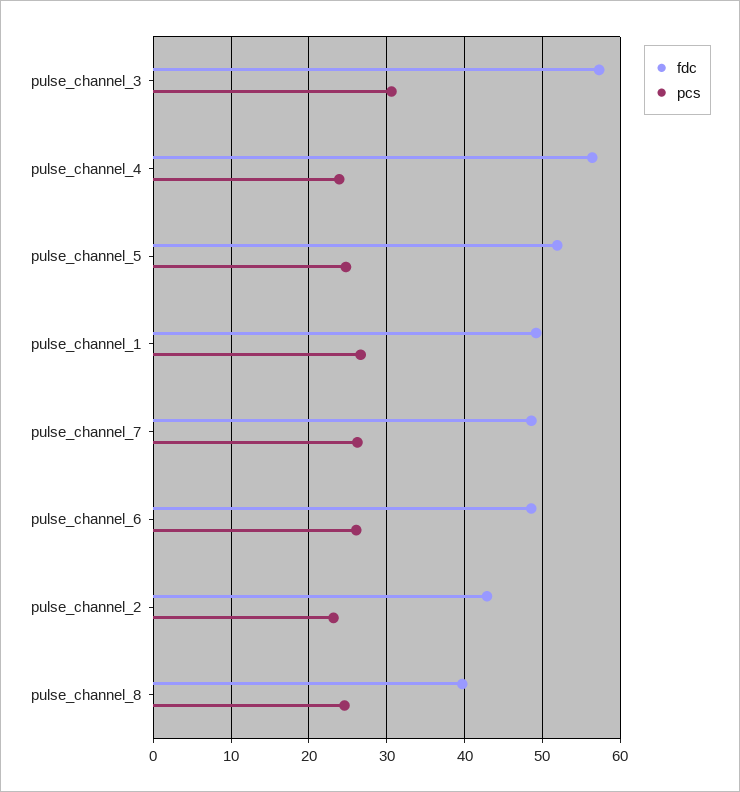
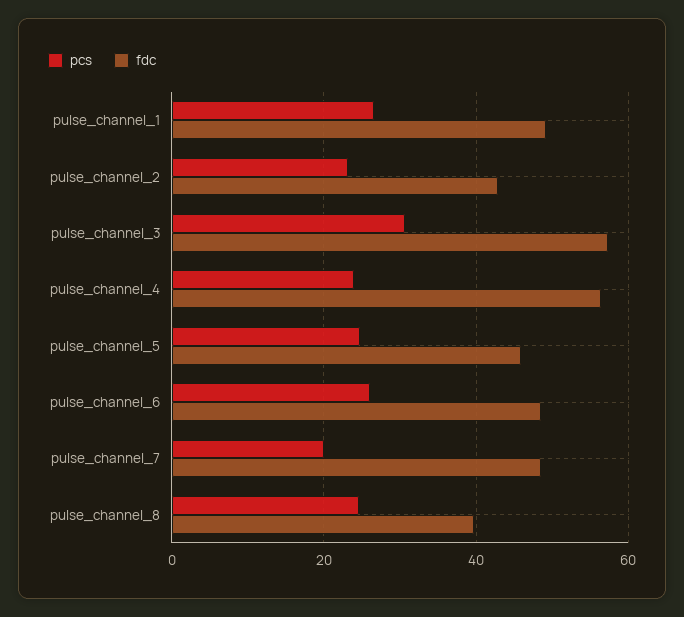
  {
    "fdc": {
      "pulse_channel_3": 57,
      "pulse_channel_4": 56,
-     "pulse_channel_5": 52,
+     "pulse_channel_5": 46,
      "pulse_channel_1": 49,
      "pulse_channel_7": 49,
      "pulse_channel_6": 49,
      "pulse_channel_2": 43,
      "pulse_channel_8": 40
    },
    "pcs": {
      "pulse_channel_3": 31,
      "pulse_channel_4": 24,
      "pulse_channel_5": 25,
      "pulse_channel_1": 27,
-     "pulse_channel_7": 26,
+     "pulse_channel_7": 20,
      "pulse_channel_6": 26,
      "pulse_channel_2": 23,
      "pulse_channel_8": 25
    }
  }

